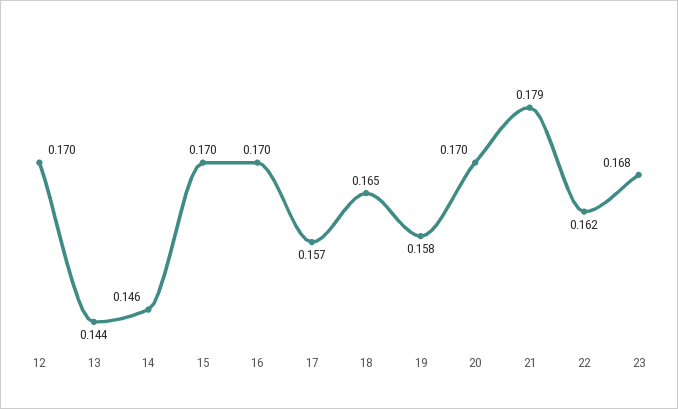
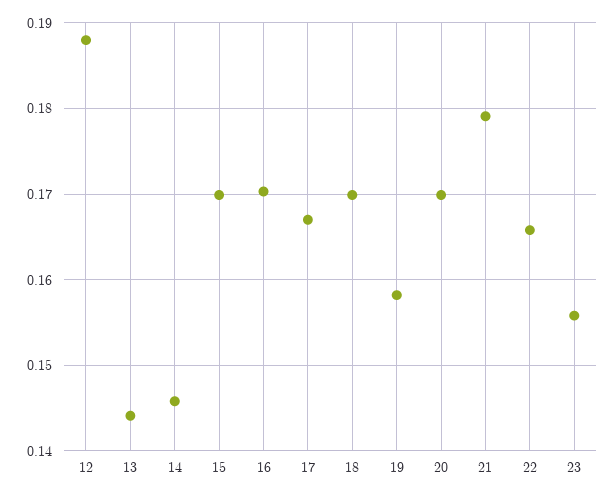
  {
-   "12": 0.17,
+   "12": 0.188,
    "13": 0.144,
    "14": 0.146,
    "15": 0.17,
    "16": 0.17,
-   "17": 0.157,
+   "17": 0.167,
-   "18": 0.165,
+   "18": 0.17,
    "19": 0.158,
    "20": 0.17,
    "21": 0.179,
-   "22": 0.162,
+   "22": 0.166,
-   "23": 0.168
+   "23": 0.156
  }

